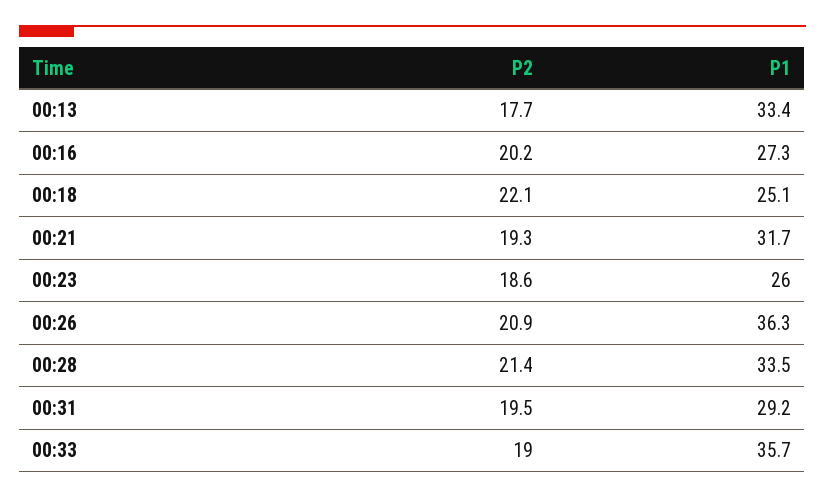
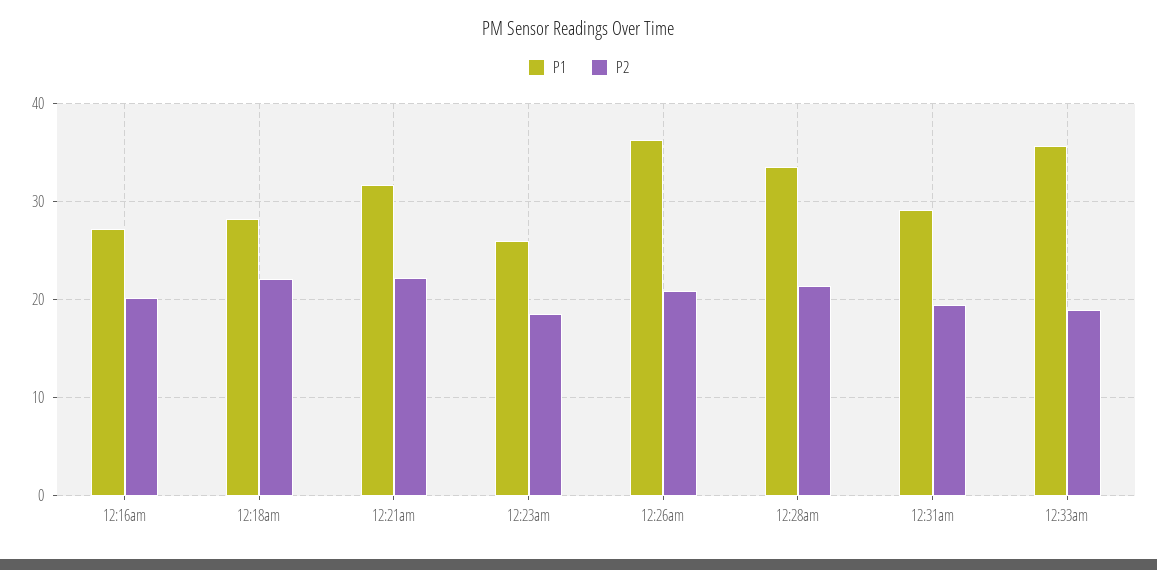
  {
    "P2": {
-     "00:13": 17.7,
      "00:16": 20.2,
      "00:18": 22.1,
-     "00:21": 19.3,
+     "00:21": 22,
      "00:23": 18.6,
      "00:26": 20.9,
      "00:28": 21.4,
      "00:31": 19.5,
      "00:33": 19
    },
    "P1": {
-     "00:13": 33.4,
      "00:16": 27.3,
-     "00:18": 25.1,
+     "00:18": 28,
      "00:21": 31.7,
      "00:23": 26,
      "00:26": 36.3,
      "00:28": 33.5,
      "00:31": 29.2,
      "00:33": 35.7
    }
  }

